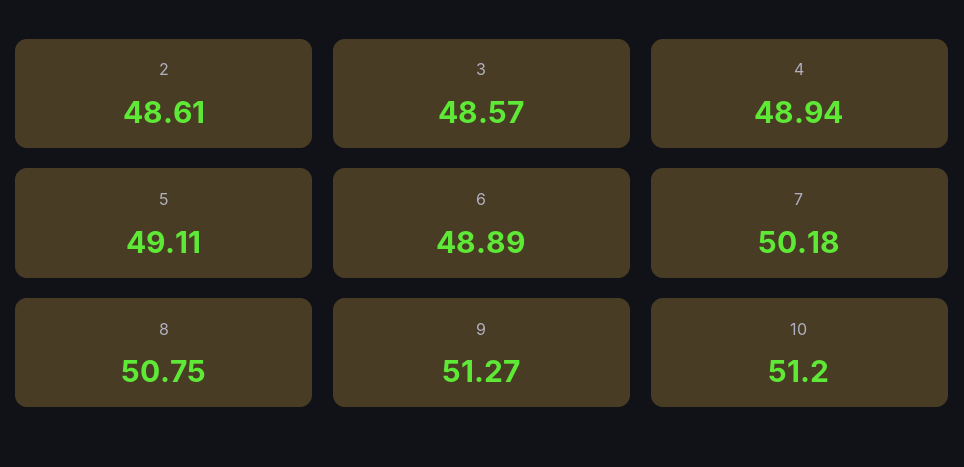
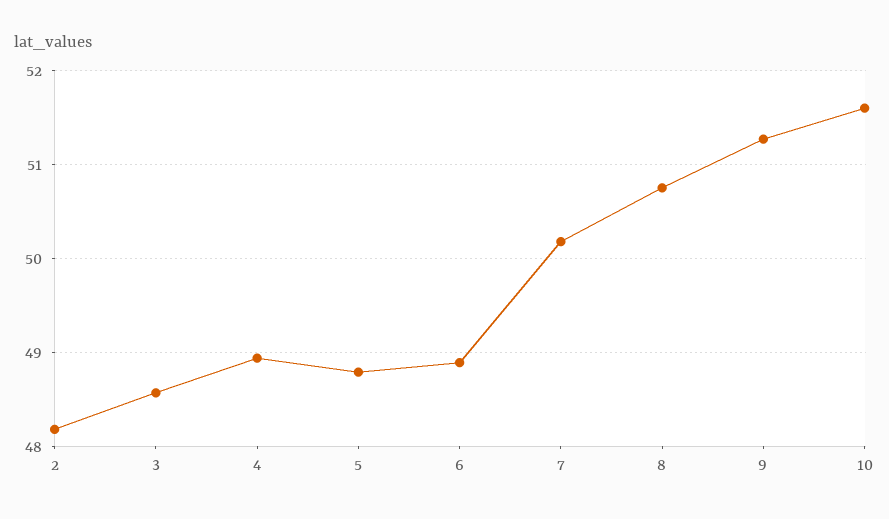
  {
-   "2": 48.61,
+   "2": 48.2,
    "3": 48.57,
    "4": 48.94,
-   "5": 49.11,
+   "5": 48.8,
    "6": 48.89,
    "7": 50.18,
    "8": 50.75,
    "9": 51.27,
-   "10": 51.2
+   "10": 51.6
  }

